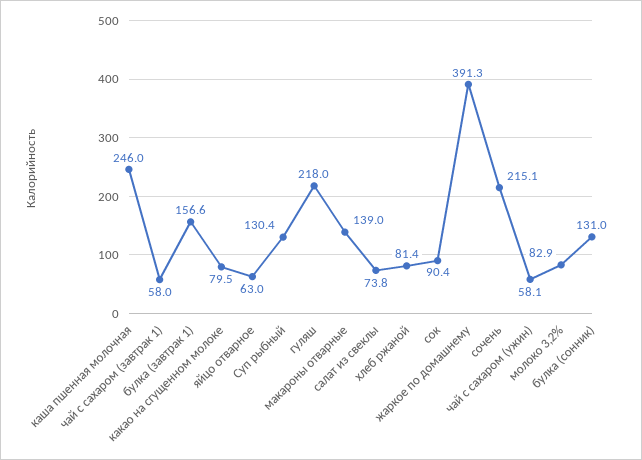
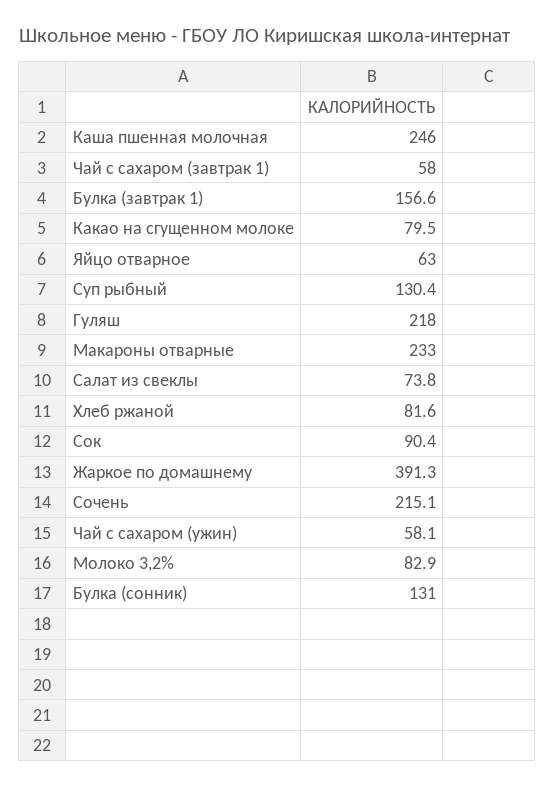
  {
    "каша пшенная молочная": 246,
    "чай с сахаром (завтрак 1)": 58,
    "булка (завтрак 1)": 156.6,
    "какао на сгущенном молоке": 79.5,
    "яйцо отварное": 63,
    "Суп рыбный": 130.4,
    "гуляш": 218,
-   "макароны отварные": 139,
+   "макароны отварные": 233,
    "салат из свеклы": 73.8,
-   "хлеб ржаной": 81.4,
+   "хлеб ржаной": 81.6,
    "сок": 90.4,
    "жаркое по домашнему": 391.3,
    "сочень": 215.1,
    "чай с сахаром (ужин)": 58.1,
    "молоко 3,2%": 82.9,
    "булка (сонник)": 131
  }

